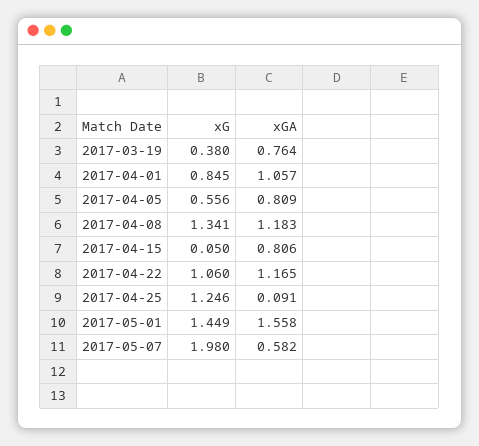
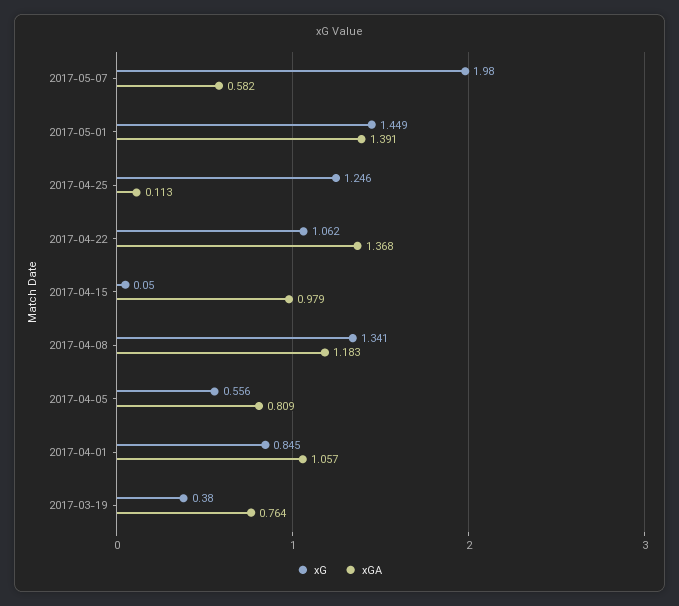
  {
    "xG": {
      "2017-03-19": 0.38,
      "2017-04-01": 0.845,
      "2017-04-05": 0.556,
      "2017-04-08": 1.341,
      "2017-04-15": 0.05,
-     "2017-04-22": 1.06,
+     "2017-04-22": 1.062,
      "2017-04-25": 1.246,
      "2017-05-01": 1.449,
      "2017-05-07": 1.98
    },
    "xGA": {
      "2017-03-19": 0.764,
      "2017-04-01": 1.057,
      "2017-04-05": 0.809,
      "2017-04-08": 1.183,
-     "2017-04-15": 0.806,
+     "2017-04-15": 0.979,
-     "2017-04-22": 1.165,
+     "2017-04-22": 1.368,
-     "2017-04-25": 0.091,
+     "2017-04-25": 0.113,
-     "2017-05-01": 1.558,
+     "2017-05-01": 1.391,
      "2017-05-07": 0.582
    }
  }

